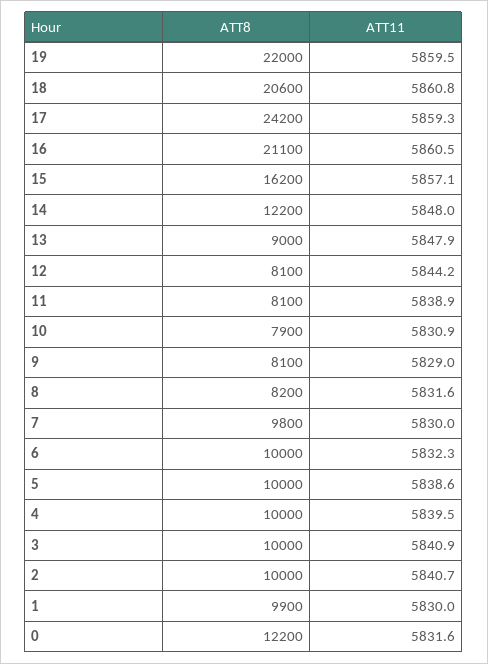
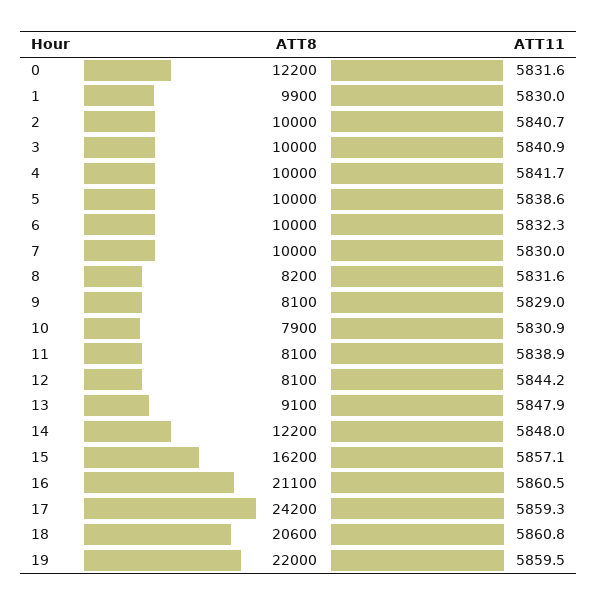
  {
    "ATT8": {
      "19": 22000,
      "18": 20600,
      "17": 24200,
      "16": 21100,
      "15": 16200,
      "14": 12200,
-     "13": 9000,
+     "13": 9100,
      "12": 8100,
      "11": 8100,
      "10": 7900,
      "9": 8100,
      "8": 8200,
-     "7": 9800,
+     "7": 10000,
      "6": 10000,
      "5": 10000,
      "4": 10000,
      "3": 10000,
      "2": 10000,
      "1": 9900,
      "0": 12200
    },
    "ATT11": {
      "19": 5859.5,
      "18": 5860.8,
      "17": 5859.3,
      "16": 5860.5,
      "15": 5857.1,
      "14": 5848,
      "13": 5847.9,
      "12": 5844.2,
      "11": 5838.9,
      "10": 5830.9,
      "9": 5829,
      "8": 5831.6,
      "7": 5830,
      "6": 5832.3,
      "5": 5838.6,
-     "4": 5839.5,
+     "4": 5841.7,
      "3": 5840.9,
      "2": 5840.7,
      "1": 5830,
      "0": 5831.6
    }
  }

